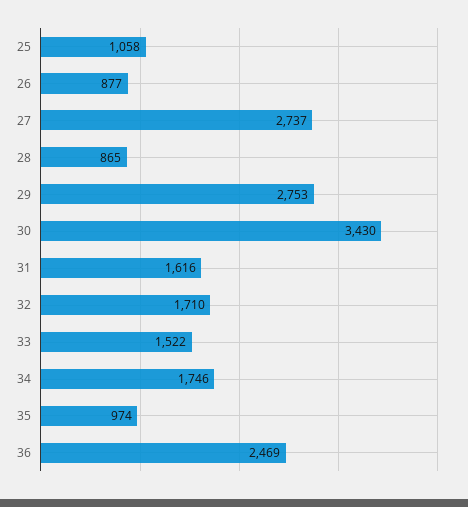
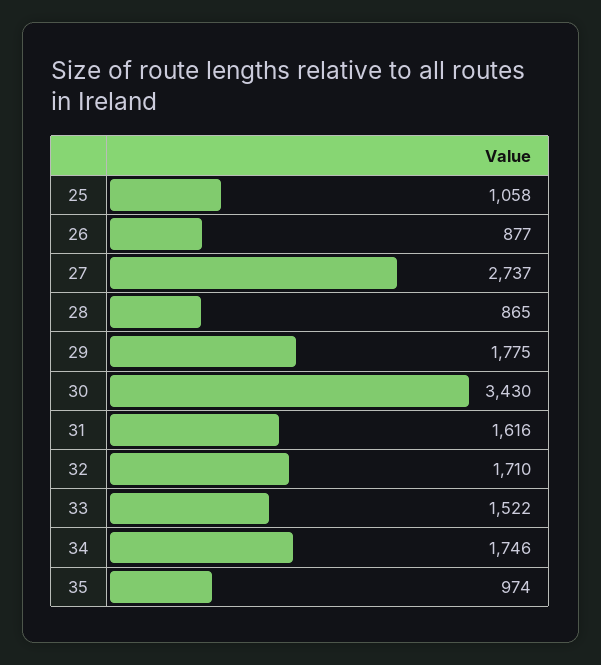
  {
    "25": 1058,
    "26": 877,
    "27": 2737,
    "28": 865,
-   "29": 2753,
+   "29": 1775,
    "30": 3430,
    "31": 1616,
    "32": 1710,
    "33": 1522,
    "34": 1746,
-   "35": 974,
+   "35": 974
-   "36": 2469
  }

